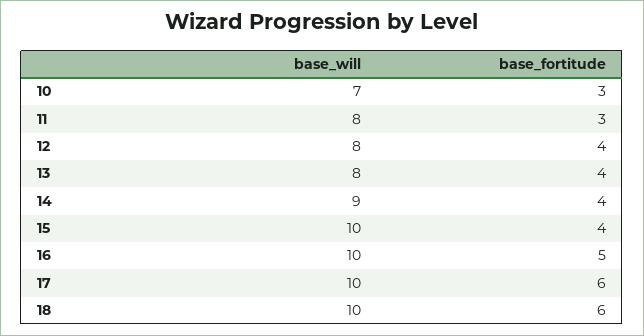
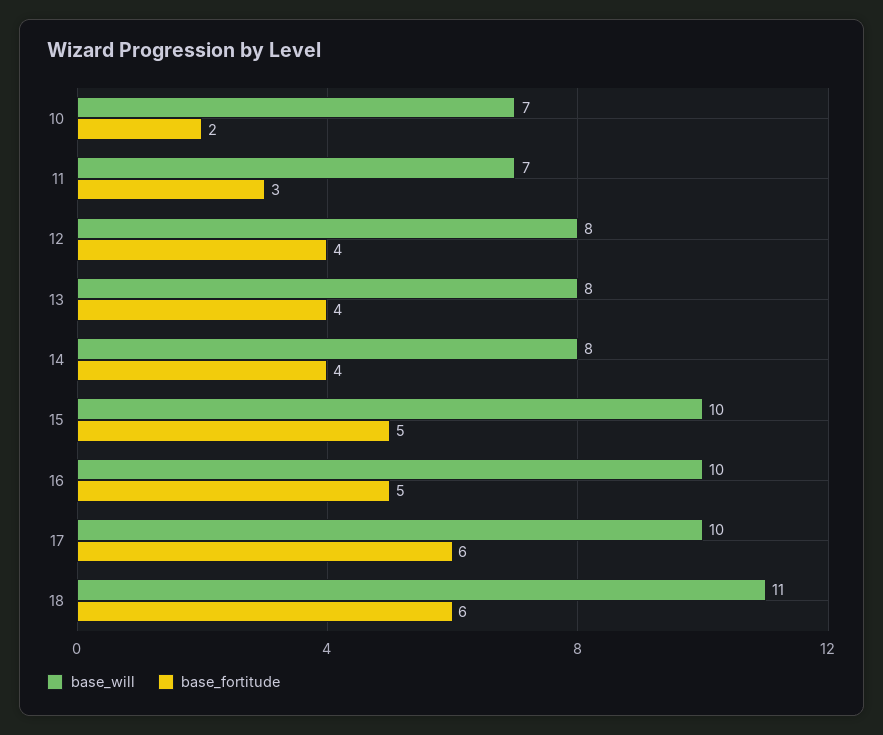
  {
    "base_will": {
      "10": 7,
-     "11": 8,
+     "11": 7,
      "12": 8,
      "13": 8,
-     "14": 9,
+     "14": 8,
      "15": 10,
      "16": 10,
      "17": 10,
-     "18": 10
+     "18": 11
    },
    "base_fortitude": {
-     "10": 3,
+     "10": 2,
      "11": 3,
      "12": 4,
      "13": 4,
      "14": 4,
-     "15": 4,
+     "15": 5,
      "16": 5,
      "17": 6,
      "18": 6
    }
  }

